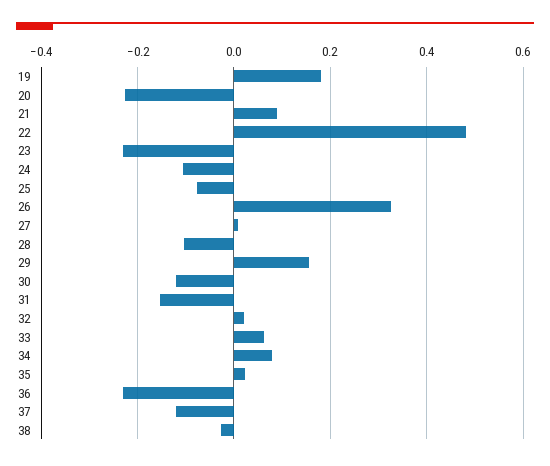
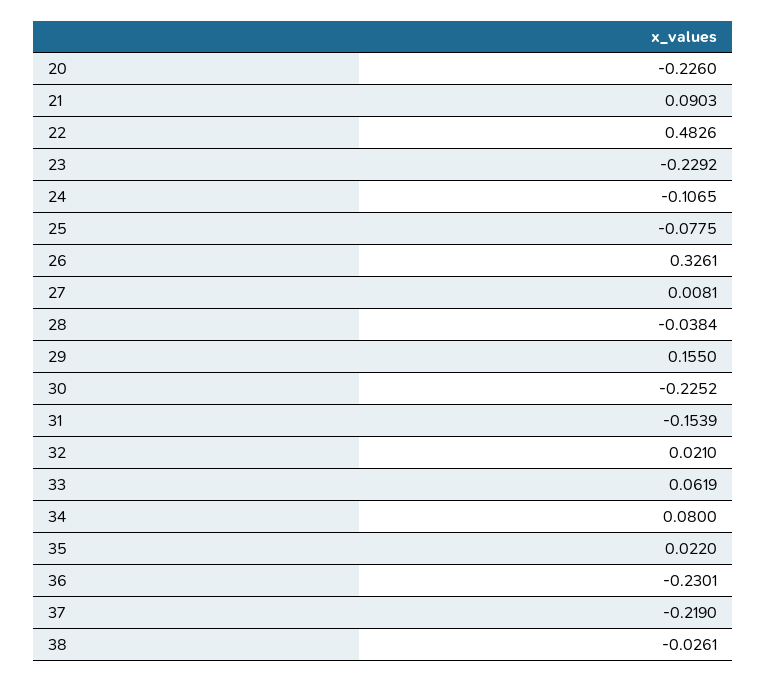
  {
-   "19": 0.18,
    "20": -0.226,
    "21": 0.0903,
    "22": 0.4826,
    "23": -0.2292,
    "24": -0.1065,
    "25": -0.0775,
    "26": 0.3261,
    "27": 0.0081,
-   "28": -0.1,
+   "28": -0.0384,
    "29": 0.155,
-   "30": -0.12,
+   "30": -0.2252,
    "31": -0.1539,
    "32": 0.021,
    "33": 0.0619,
    "34": 0.08,
    "35": 0.022,
    "36": -0.2301,
-   "37": -0.12,
+   "37": -0.219,
    "38": -0.0261
  }

